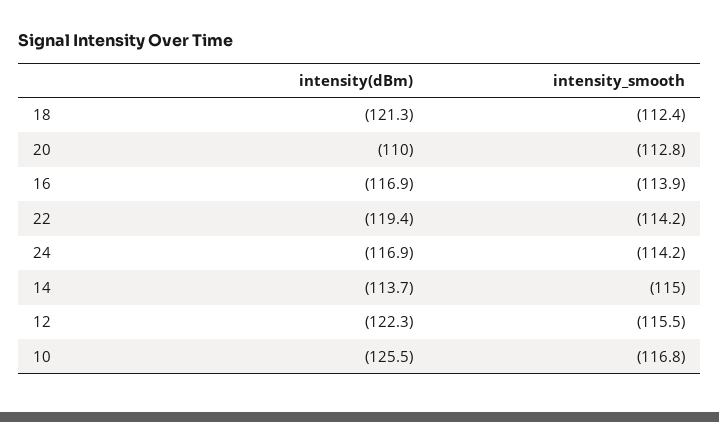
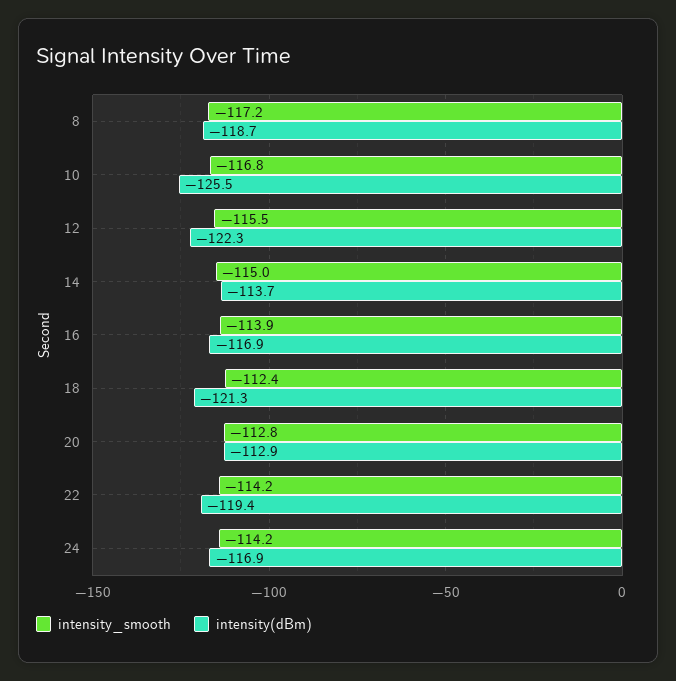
  {
    "intensity(dBm)": {
      "18": -121.3,
-     "20": -110,
+     "20": -112.9,
      "16": -116.9,
      "22": -119.4,
      "24": -116.9,
      "14": -113.7,
      "12": -122.3,
-     "10": -125.5
+     "10": -125.5,
+     "8": -118.7
    },
    "intensity_smooth": {
      "18": -112.4,
      "20": -112.8,
      "16": -113.9,
      "22": -114.2,
      "24": -114.2,
      "14": -115,
      "12": -115.5,
-     "10": -116.8
+     "10": -116.8,
+     "8": -117.2
    }
  }

